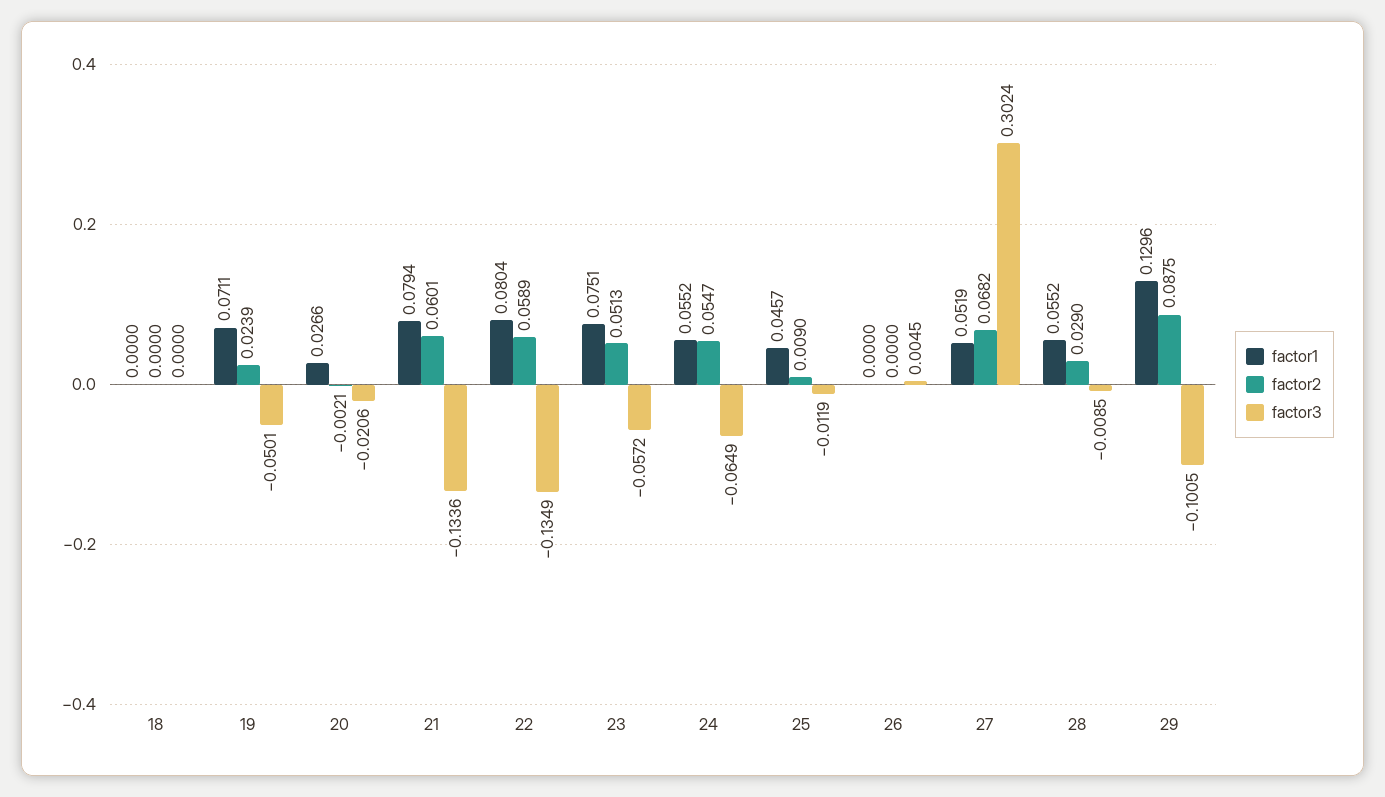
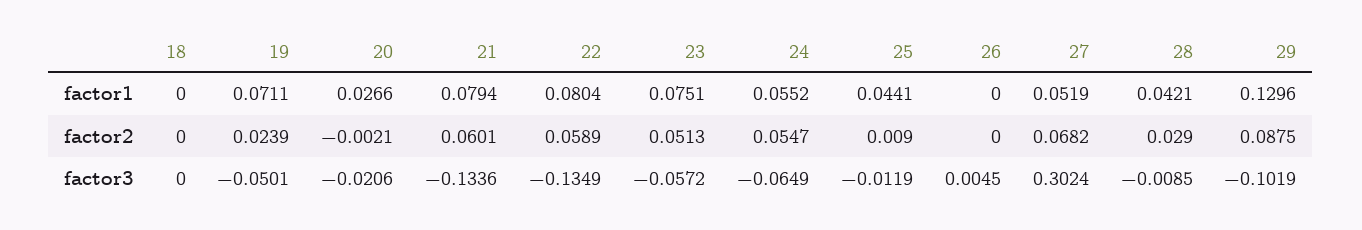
  {
    "factor1": {
      "18": 0,
      "19": 0.0711,
      "20": 0.0266,
      "21": 0.0794,
      "22": 0.0804,
      "23": 0.0751,
      "24": 0.0552,
-     "25": 0.0457,
+     "25": 0.0441,
      "26": 0,
      "27": 0.0519,
-     "28": 0.0552,
+     "28": 0.0421,
      "29": 0.1296
    },
    "factor2": {
      "18": 0,
      "19": 0.0239,
      "20": -0.0021,
      "21": 0.0601,
      "22": 0.0589,
      "23": 0.0513,
      "24": 0.0547,
      "25": 0.009,
      "26": 0,
      "27": 0.0682,
      "28": 0.029,
      "29": 0.0875
    },
    "factor3": {
      "18": 0,
      "19": -0.0501,
      "20": -0.0206,
      "21": -0.1336,
      "22": -0.1349,
      "23": -0.0572,
      "24": -0.0649,
      "25": -0.0119,
      "26": 0.0045,
      "27": 0.3024,
      "28": -0.0085,
-     "29": -0.1005
+     "29": -0.1019
    }
  }

